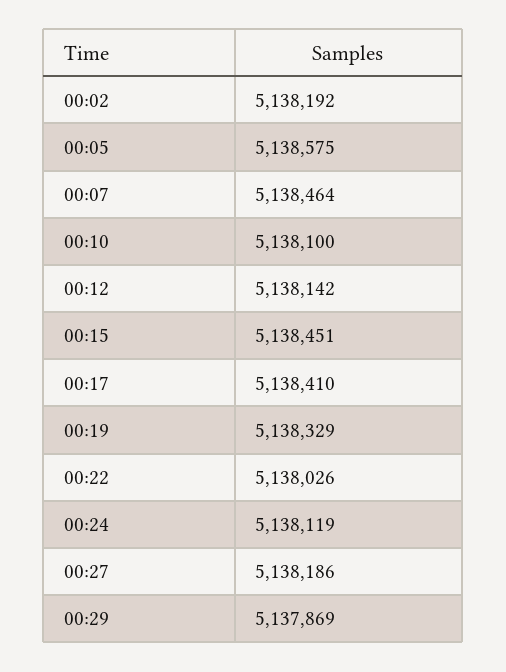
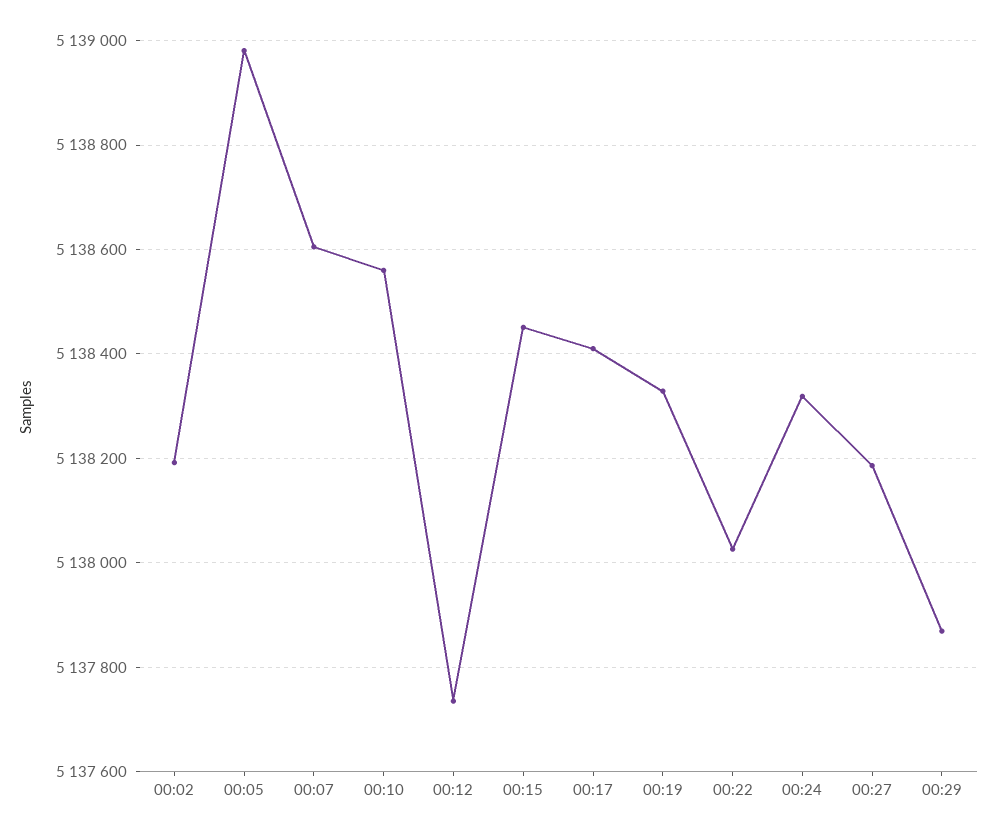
  {
    "00:02": 5138192,
-   "00:05": 5138575,
+   "00:05": 5138980,
-   "00:07": 5138464,
+   "00:07": 5138600,
-   "00:10": 5138100,
+   "00:10": 5138560,
-   "00:12": 5138142,
+   "00:12": 5137740,
    "00:15": 5138451,
    "00:17": 5138410,
    "00:19": 5138329,
    "00:22": 5138026,
-   "00:24": 5138119,
+   "00:24": 5138320,
    "00:27": 5138186,
    "00:29": 5137869
  }

